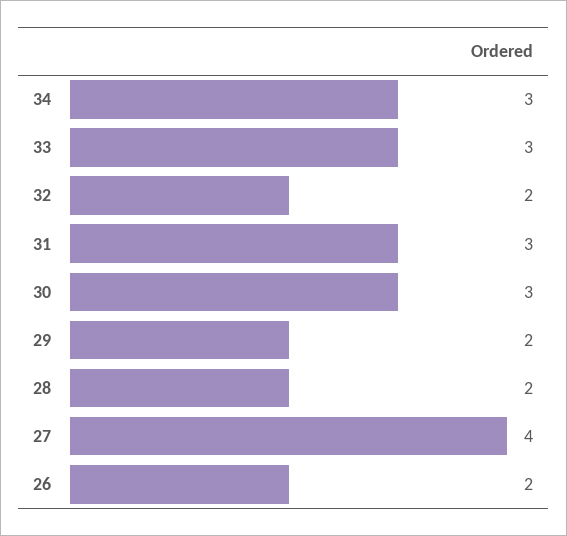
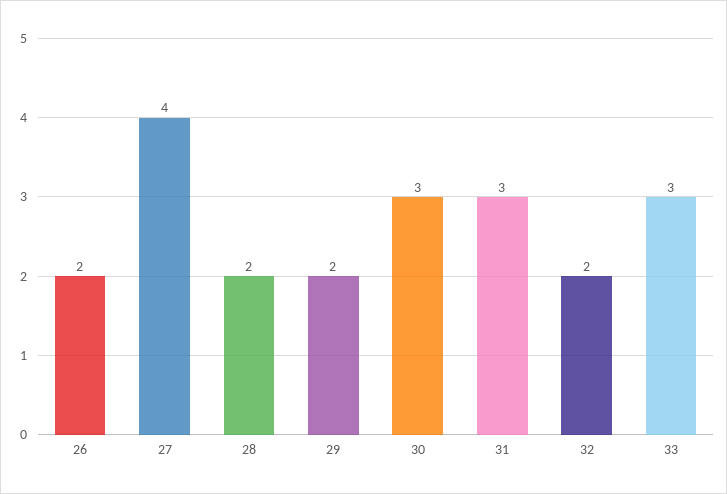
  {
-   "34": 3,
    "33": 3,
    "32": 2,
    "31": 3,
    "30": 3,
    "29": 2,
    "28": 2,
    "27": 4,
    "26": 2
  }

